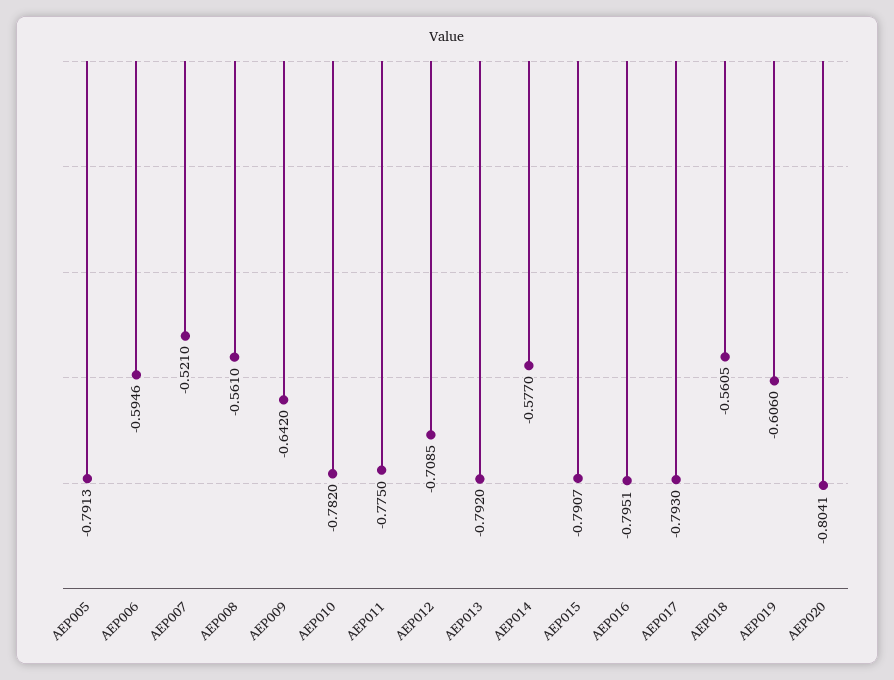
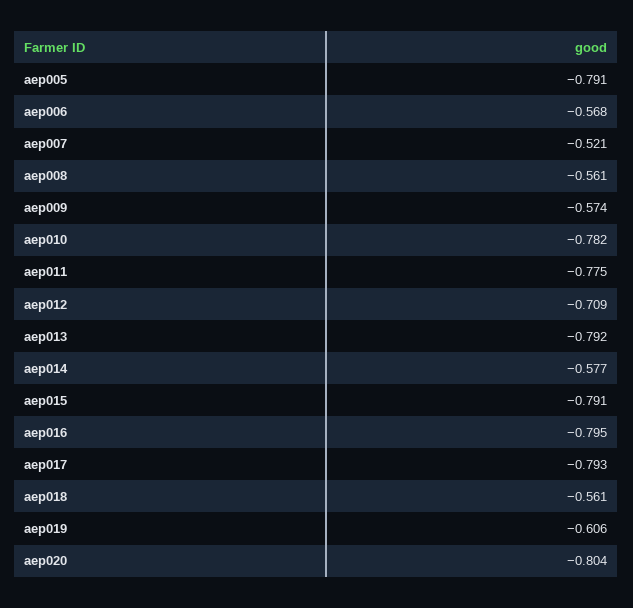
  {
    "AEP005": -0.7913,
-   "AEP006": -0.5946,
+   "AEP006": -0.568,
    "AEP007": -0.521,
    "AEP008": -0.561,
-   "AEP009": -0.642,
+   "AEP009": -0.574,
    "AEP010": -0.782,
    "AEP011": -0.775,
    "AEP012": -0.7085,
    "AEP013": -0.792,
    "AEP014": -0.577,
    "AEP015": -0.7907,
    "AEP016": -0.7951,
    "AEP017": -0.793,
    "AEP018": -0.5605,
    "AEP019": -0.606,
    "AEP020": -0.8041
  }

